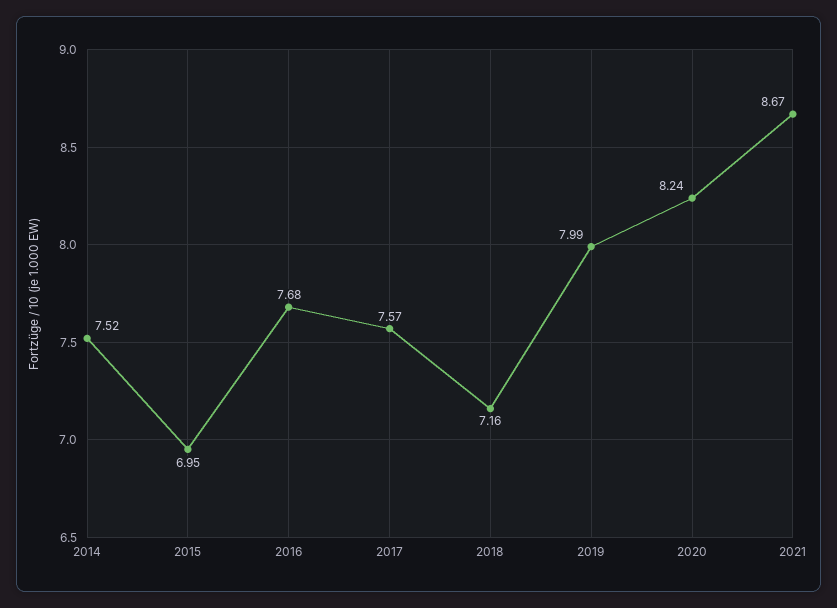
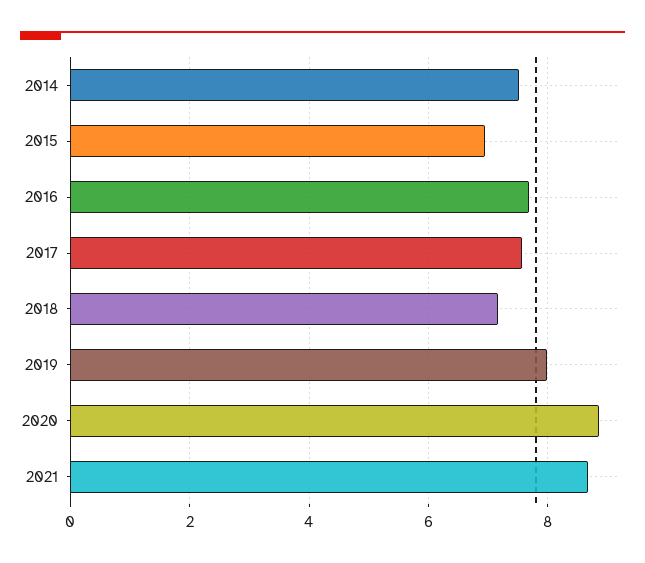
  {
    "2014": 7.52,
    "2015": 6.95,
    "2016": 7.68,
    "2017": 7.57,
    "2018": 7.16,
    "2019": 7.99,
-   "2020": 8.24,
+   "2020": 8.8,
    "2021": 8.67
  }

